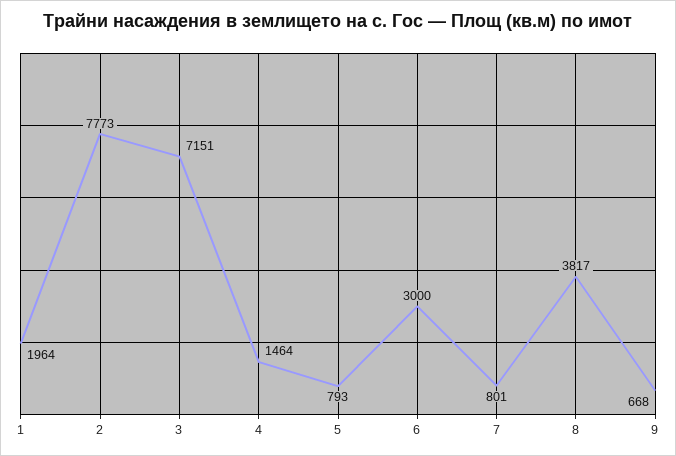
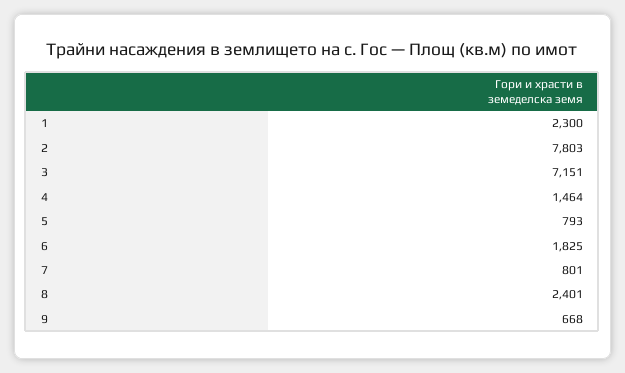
  {
-   "1": 1964,
+   "1": 2300,
-   "2": 7773,
+   "2": 7803,
    "3": 7151,
    "4": 1464,
    "5": 793,
-   "6": 3000,
+   "6": 1825,
    "7": 801,
-   "8": 3817,
+   "8": 2401,
    "9": 668
  }

